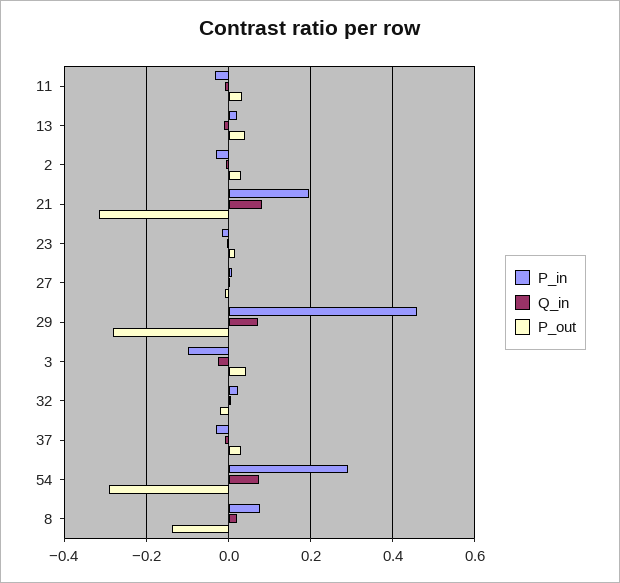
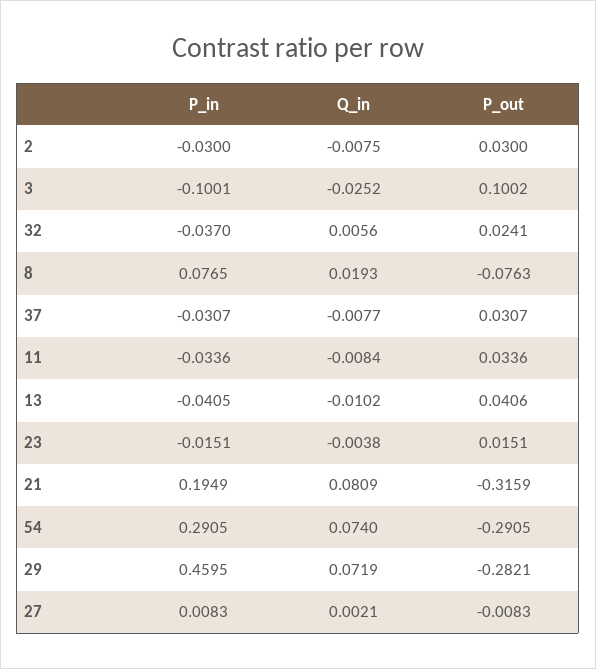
  {
    "P_in": {
      "11": -0.0336,
-     "13": 0.02,
+     "13": -0.0405,
      "2": -0.03,
      "21": 0.1949,
      "23": -0.0151,
      "27": 0.0083,
      "29": 0.4595,
      "3": -0.1001,
-     "32": 0.02,
+     "32": -0.037,
      "37": -0.0307,
      "54": 0.2905,
      "8": 0.0765
    },
    "Q_in": {
      "11": -0.0084,
      "13": -0.0102,
      "2": -0.0075,
      "21": 0.0809,
      "23": -0.0038,
      "27": 0.0021,
      "29": 0.0719,
      "3": -0.0252,
      "32": 0.0056,
      "37": -0.0077,
      "54": 0.074,
      "8": 0.0193
    },
    "P_out": {
      "11": 0.0336,
      "13": 0.0406,
      "2": 0.03,
      "21": -0.3159,
      "23": 0.0151,
      "27": -0.0083,
      "29": -0.2821,
-     "3": 0.04,
+     "3": 0.1002,
-     "32": -0.02,
+     "32": 0.0241,
      "37": 0.0307,
      "54": -0.2905,
-     "8": -0.14
+     "8": -0.0763
    }
  }

